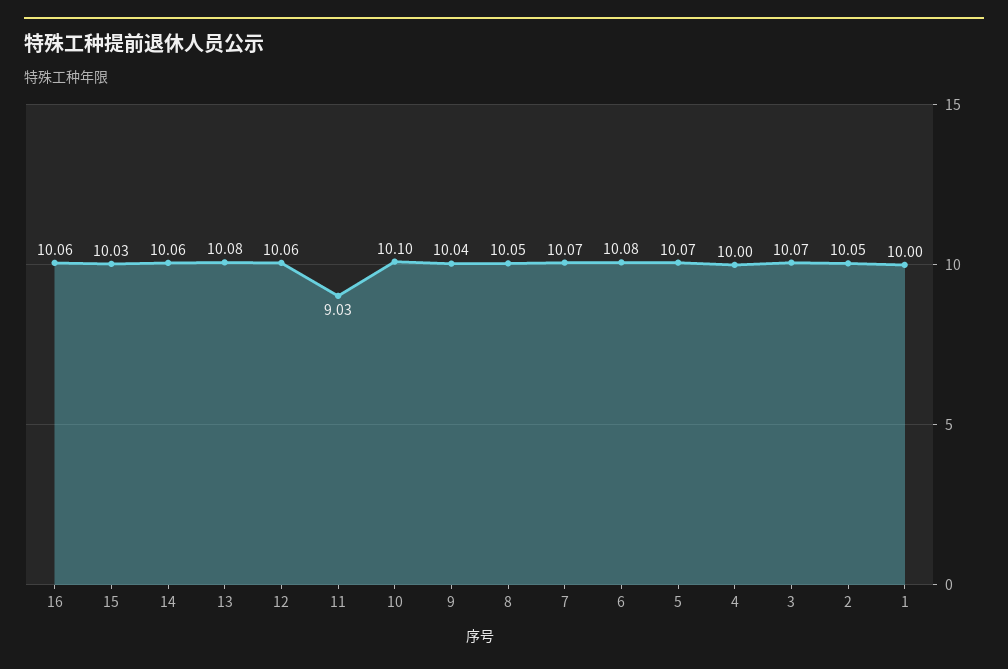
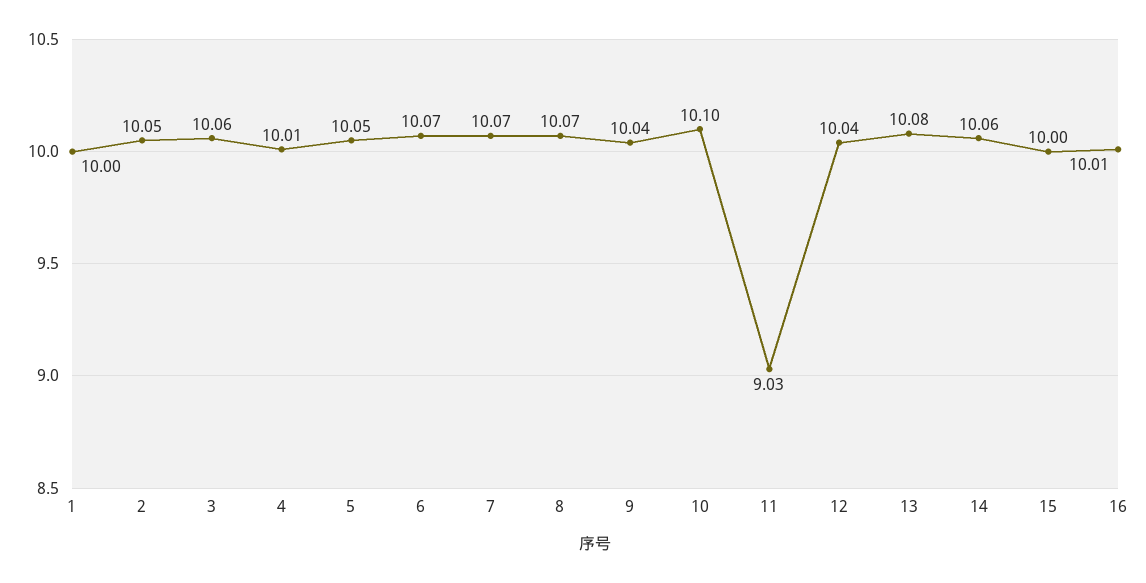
  {
-   "16": 10.06,
+   "16": 10.01,
-   "15": 10.03,
+   "15": 10,
    "14": 10.06,
    "13": 10.08,
-   "12": 10.06,
+   "12": 10.04,
    "11": 9.03,
    "10": 10.1,
    "9": 10.04,
-   "8": 10.05,
+   "8": 10.07,
    "7": 10.07,
-   "6": 10.08,
+   "6": 10.07,
-   "5": 10.07,
+   "5": 10.05,
-   "4": 10,
+   "4": 10.01,
-   "3": 10.07,
+   "3": 10.06,
    "2": 10.05,
    "1": 10
  }

